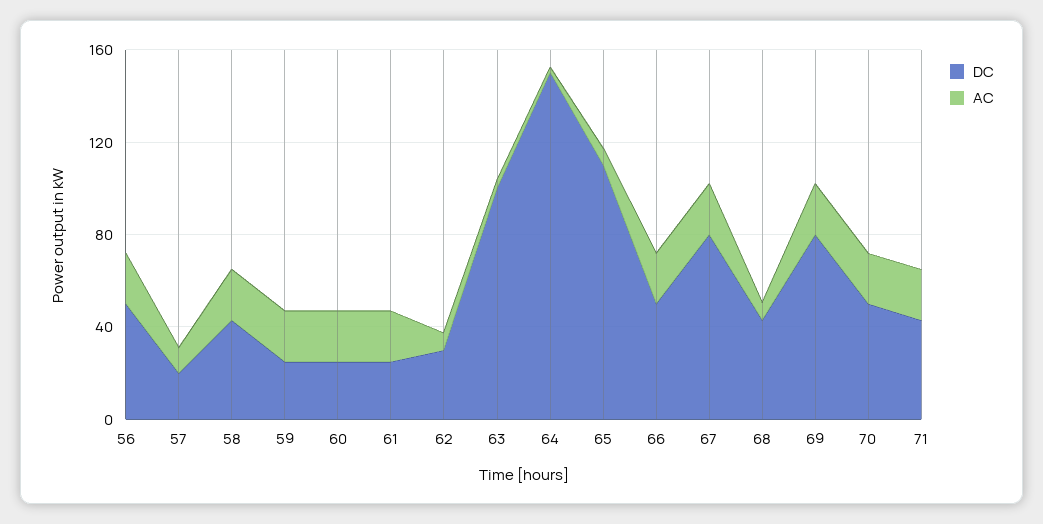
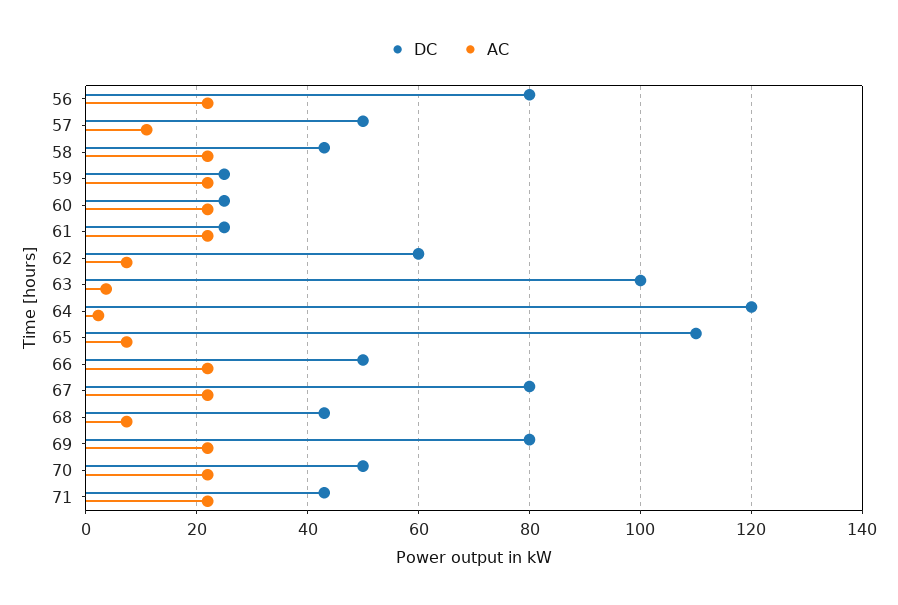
  {
    "DC": {
-     "56": 50,
+     "56": 80,
-     "57": 20,
+     "57": 50,
      "58": 44,
      "59": 26,
      "60": 26,
      "61": 26,
-     "62": 30,
+     "62": 60,
      "63": 100,
-     "64": 150,
+     "64": 120,
      "65": 110,
      "66": 50,
      "67": 80,
      "68": 44,
      "69": 80,
      "70": 50,
      "71": 44
    },
    "AC": {
      "56": 22,
      "57": 12,
      "58": 22,
      "59": 22,
      "60": 22,
      "61": 22,
      "62": 8,
      "63": 4,
      "64": 2,
      "65": 8,
      "66": 22,
      "67": 22,
      "68": 8,
      "69": 22,
      "70": 22,
      "71": 22
    }
  }

